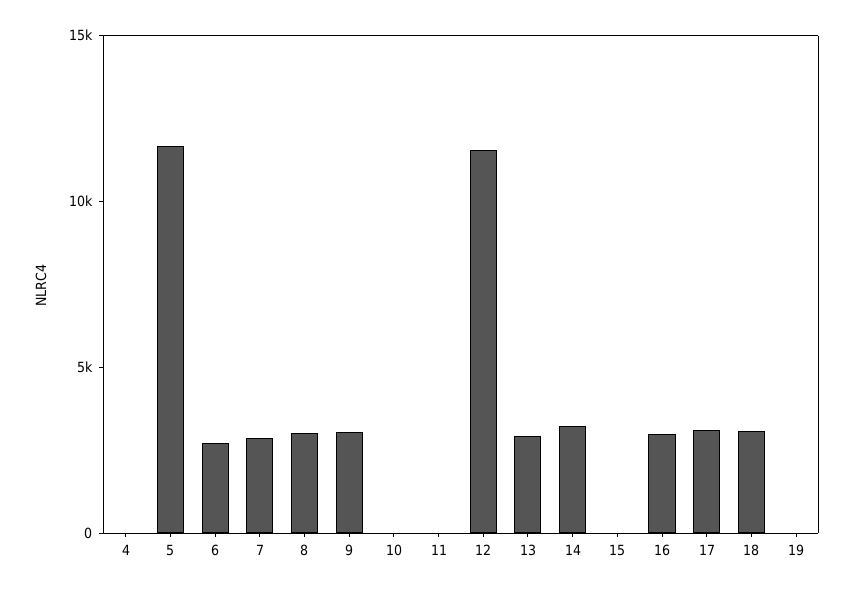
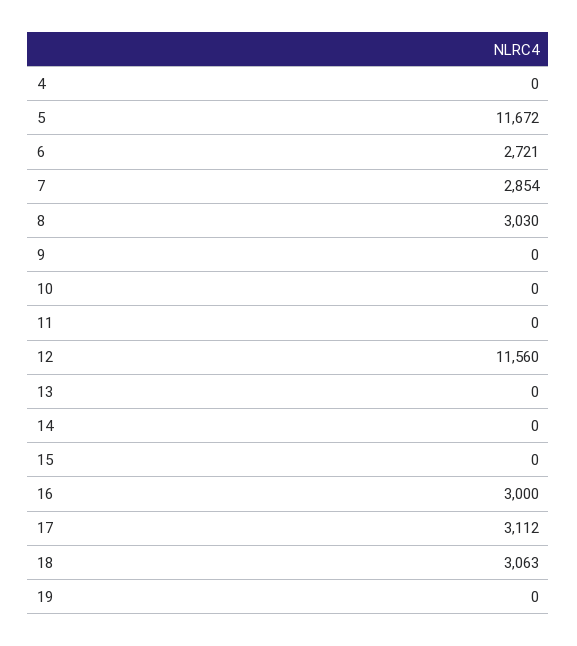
  {
    "4": 0,
    "5": 11672,
    "6": 2721,
    "7": 2854,
    "8": 3030,
-   "9": 3000,
+   "9": 0,
    "10": 0,
    "11": 0,
    "12": 11560,
-   "13": 3000,
+   "13": 0,
-   "14": 3000,
+   "14": 0,
    "15": 0,
    "16": 3000,
    "17": 3112,
    "18": 3063,
    "19": 0
  }

